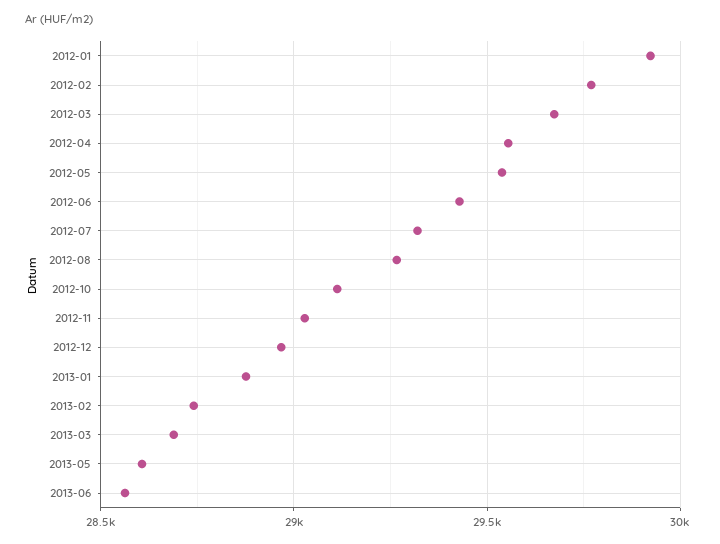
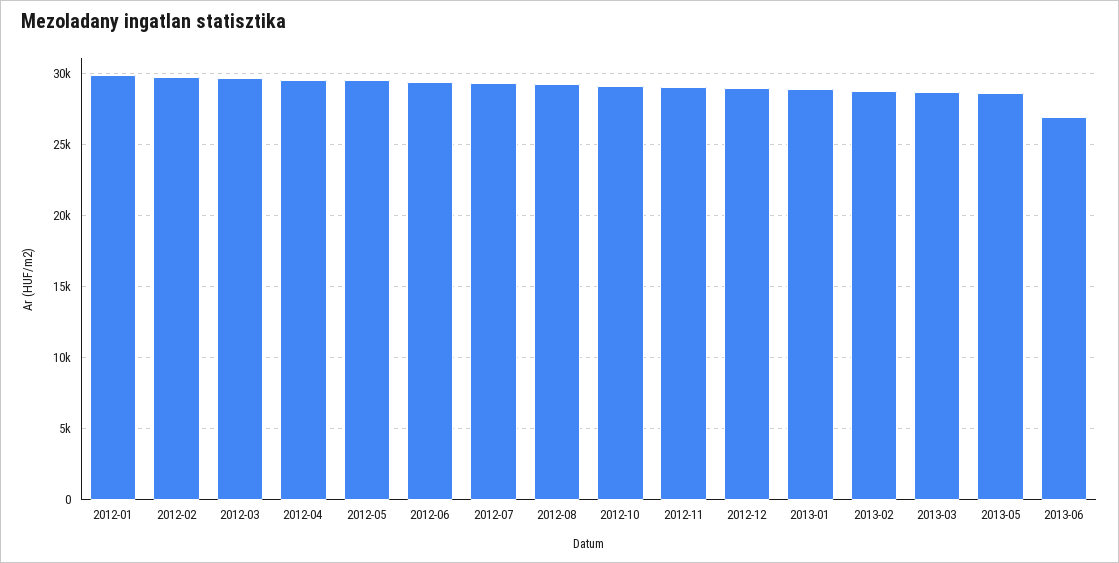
  {
    "2012-01": 29900,
    "2012-02": 29750,
    "2012-03": 29650,
    "2012-04": 29550,
    "2012-05": 29550,
    "2012-06": 29450,
    "2012-07": 29300,
    "2012-08": 29250,
    "2012-10": 29100,
    "2012-11": 29050,
    "2012-12": 28950,
    "2013-01": 28900,
    "2013-02": 28750,
    "2013-03": 28700,
    "2013-05": 28600,
-   "2013-06": 28550
+   "2013-06": 27000
  }

